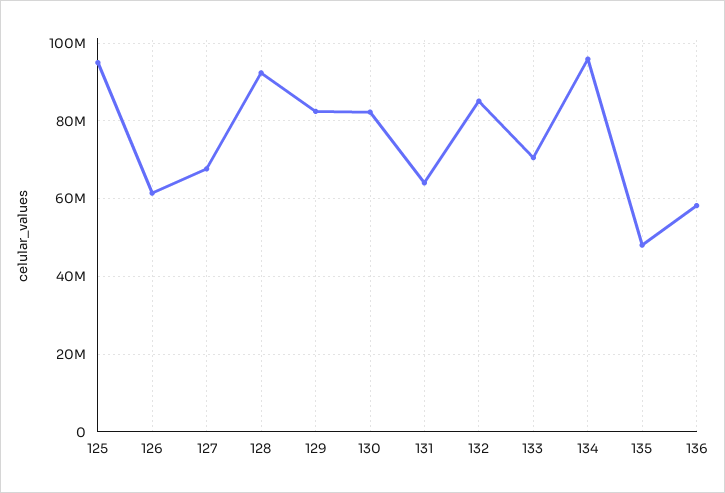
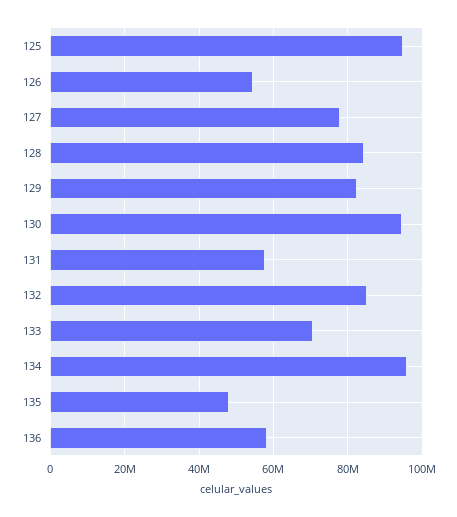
  {
    "125": 96000000,
-   "126": 62000000,
+   "126": 54000000,
-   "127": 68000000,
+   "127": 78000000,
-   "128": 92000000,
+   "128": 84000000,
    "129": 82000000,
-   "130": 82000000,
+   "130": 94000000,
-   "131": 64000000,
+   "131": 58000000,
    "132": 86000000,
    "133": 70000000,
    "134": 96000000,
    "135": 48000000,
    "136": 58000000
  }

